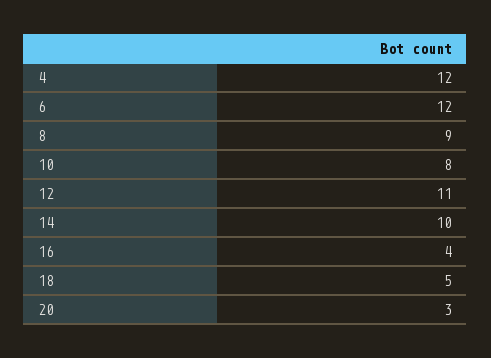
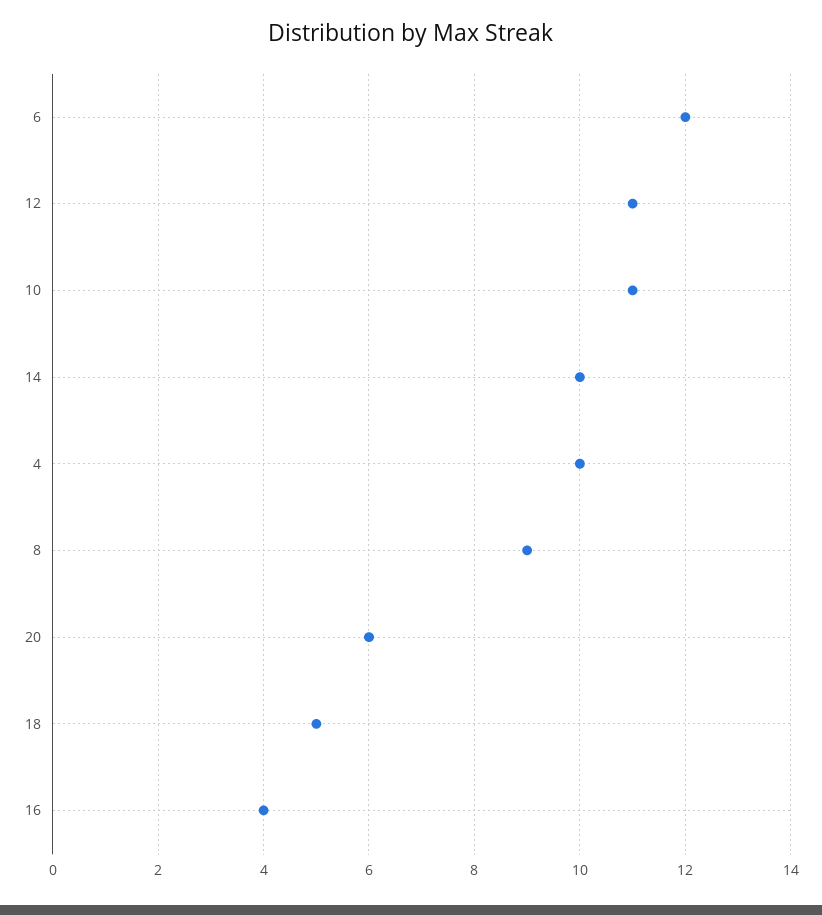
  {
-   "4": 12,
+   "4": 10,
    "6": 12,
    "8": 9,
-   "10": 8,
+   "10": 11,
    "12": 11,
    "14": 10,
    "16": 4,
    "18": 5,
-   "20": 3
+   "20": 6
  }

